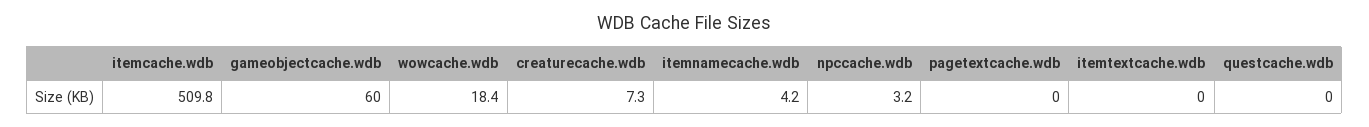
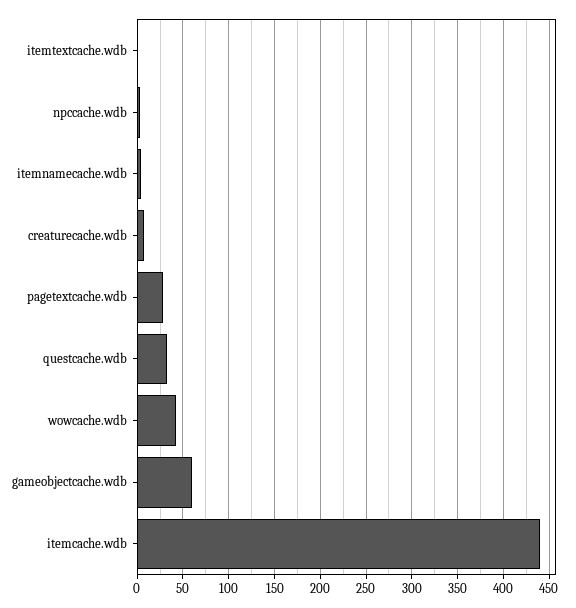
  {
-   "itemcache.wdb": 509.8,
+   "itemcache.wdb": 440,
    "gameobjectcache.wdb": 60,
-   "wowcache.wdb": 18.4,
+   "wowcache.wdb": 40,
    "creaturecache.wdb": 7.3,
    "itemnamecache.wdb": 4.2,
    "npccache.wdb": 3.2,
-   "pagetextcache.wdb": 0,
+   "pagetextcache.wdb": 30,
    "itemtextcache.wdb": 0,
-   "questcache.wdb": 0
+   "questcache.wdb": 30
  }

